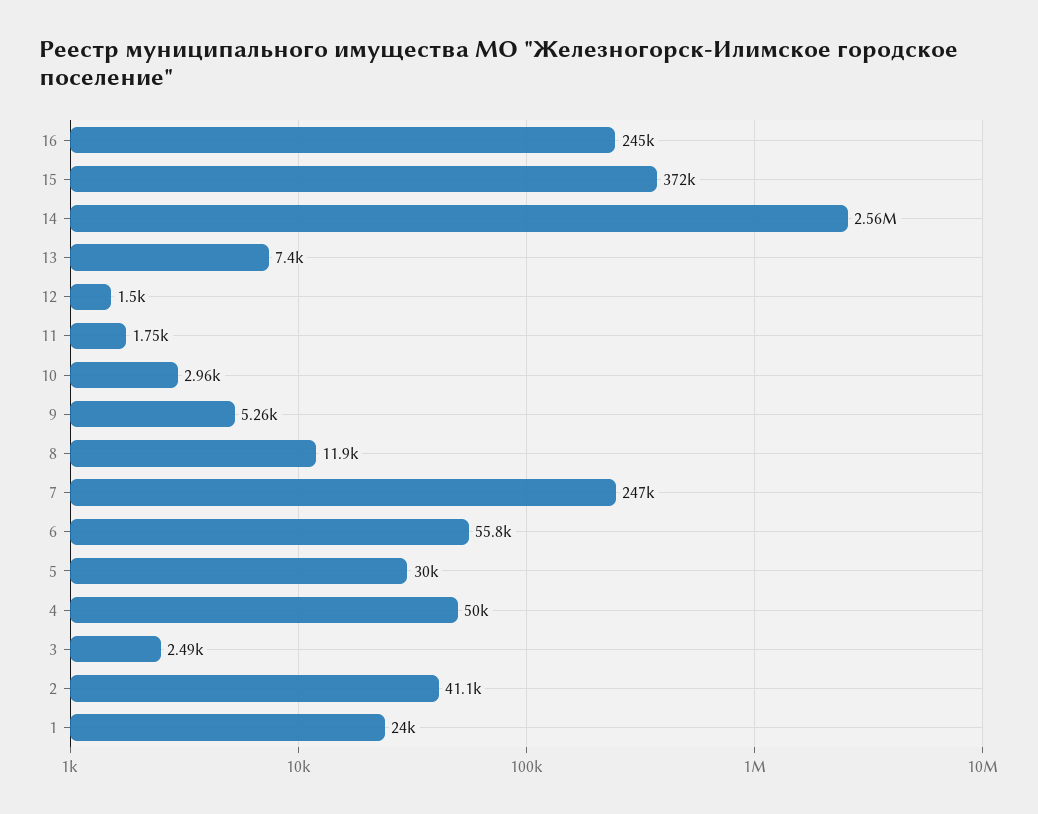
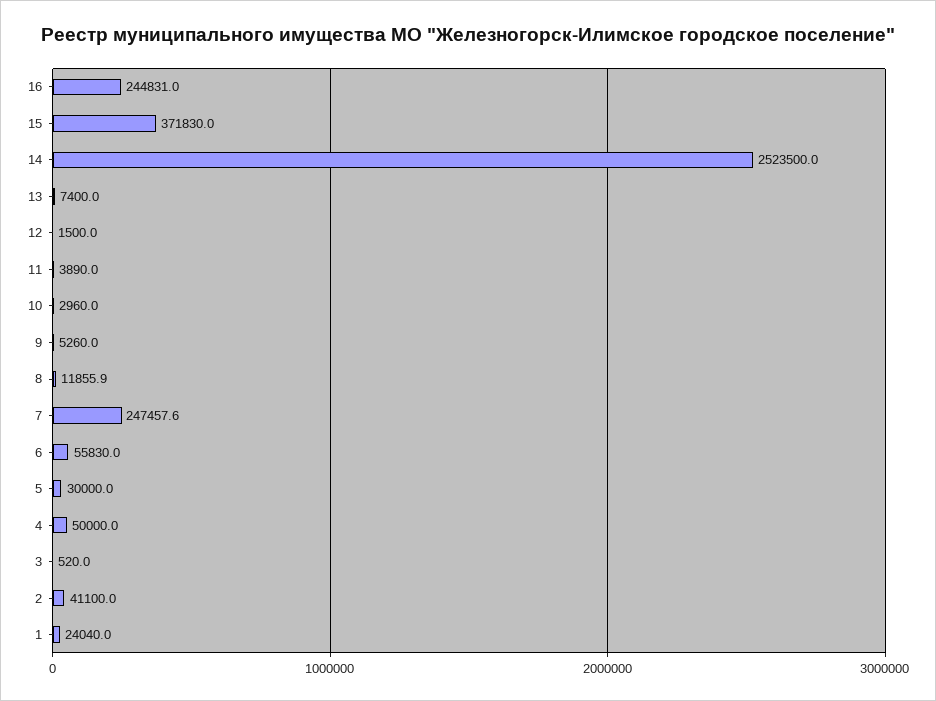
  {
    "16": 244831,
    "15": 371830,
-   "14": 2560000,
+   "14": 2523500,
    "13": 7400,
    "12": 1500,
-   "11": 1750,
+   "11": 3890,
    "10": 2960,
    "9": 5260,
    "8": 11855.9,
    "7": 247457.6,
    "6": 55830,
    "5": 30000,
    "4": 50000,
-   "3": 2490,
+   "3": 520,
    "2": 41100,
    "1": 24040
  }

